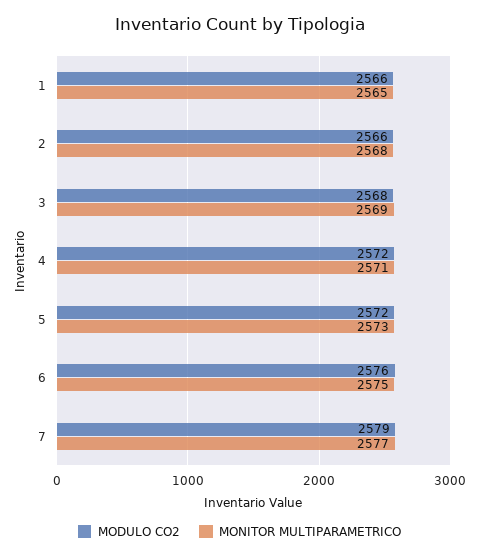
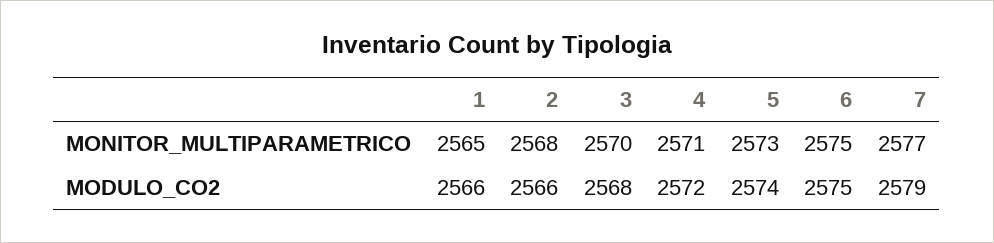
  {
    "MODULO CO2": {
      "1": 2566,
      "2": 2566,
      "3": 2568,
      "4": 2572,
-     "5": 2572,
+     "5": 2574,
-     "6": 2576,
+     "6": 2575,
      "7": 2579
    },
    "MONITOR MULTIPARAMETRICO": {
      "1": 2565,
      "2": 2568,
-     "3": 2569,
+     "3": 2570,
      "4": 2571,
      "5": 2573,
      "6": 2575,
      "7": 2577
    }
  }

